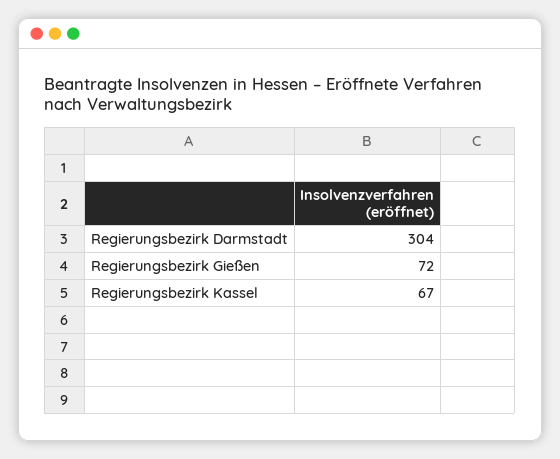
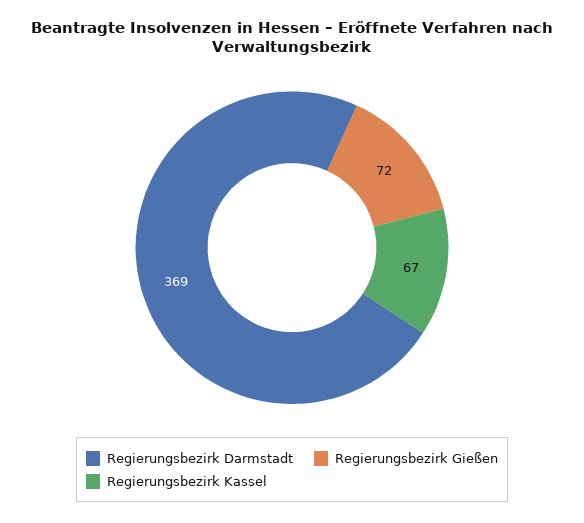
  {
-   "Regierungsbezirk Darmstadt": 304,
+   "Regierungsbezirk Darmstadt": 369,
    "Regierungsbezirk Gießen": 72,
    "Regierungsbezirk Kassel": 67
  }

